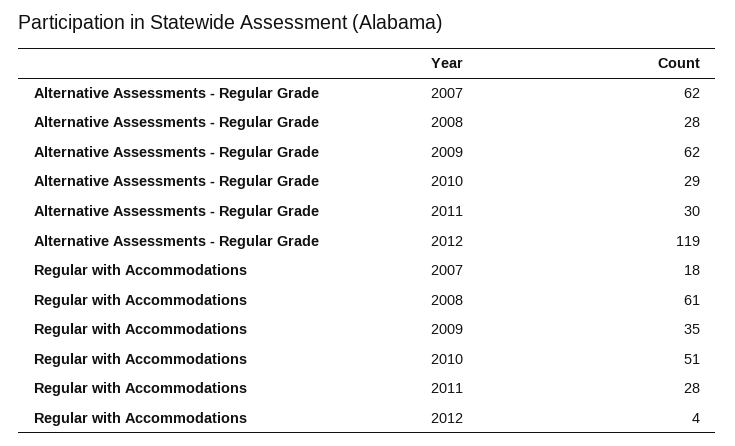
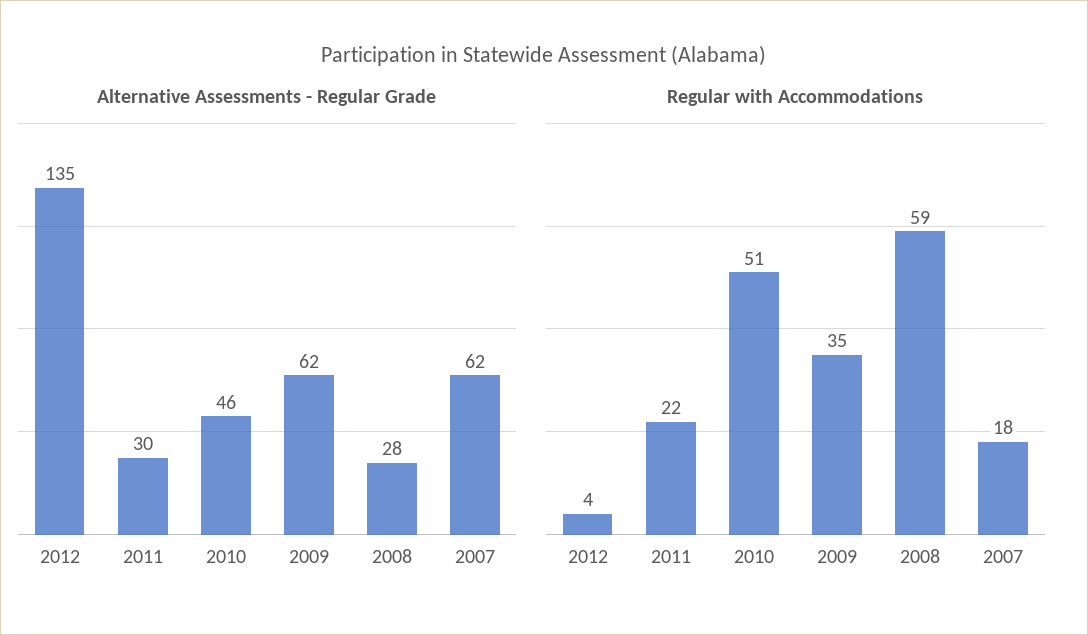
  {
    "Alternative Assessments - Regular Grade": {
      "2007": 62,
      "2008": 28,
      "2009": 62,
-     "2010": 29,
+     "2010": 46,
      "2011": 30,
-     "2012": 119
+     "2012": 135
    },
    "Regular with Accommodations": {
      "2007": 18,
-     "2008": 61,
+     "2008": 59,
      "2009": 35,
      "2010": 51,
-     "2011": 28,
+     "2011": 22,
      "2012": 4
    }
  }

